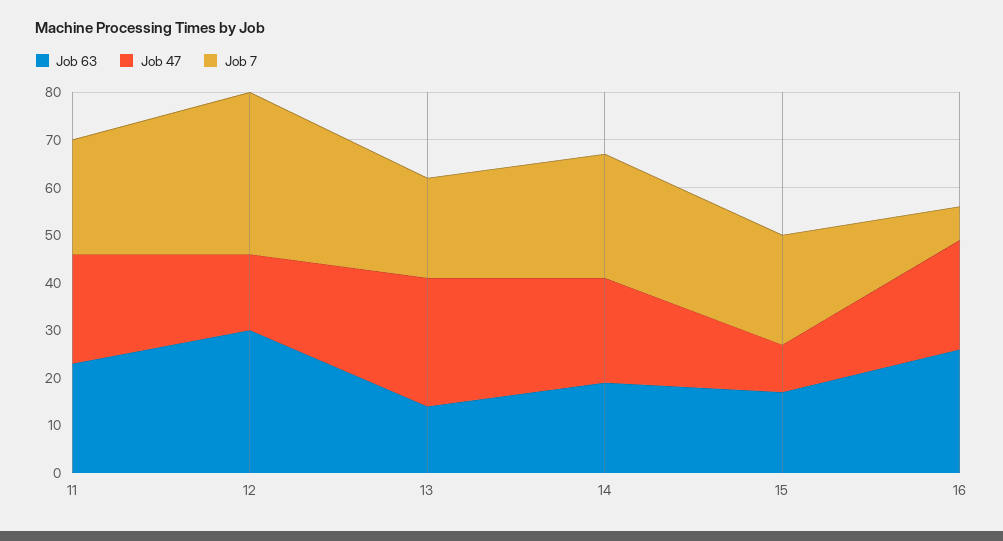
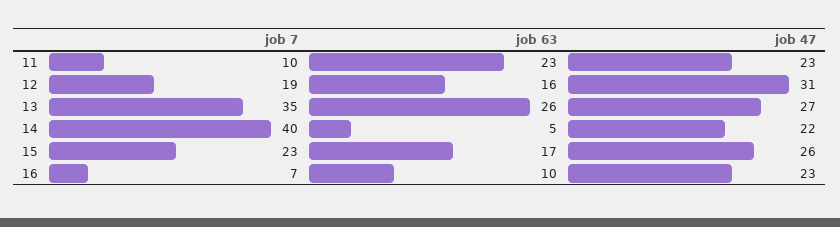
  {
    "Job 63": {
      "11": 23,
-     "12": 30,
+     "12": 16,
-     "13": 15,
+     "13": 26,
-     "14": 20,
+     "14": 5,
      "15": 17,
-     "16": 25
+     "16": 10
    },
    "Job 47": {
      "11": 23,
-     "12": 15,
+     "12": 31,
      "13": 27,
      "14": 22,
-     "15": 10,
+     "15": 26,
      "16": 23
    },
    "Job 7": {
-     "11": 25,
+     "11": 10,
-     "12": 35,
+     "12": 19,
-     "13": 20,
+     "13": 35,
-     "14": 25,
+     "14": 40,
      "15": 23,
      "16": 7
    }
  }

